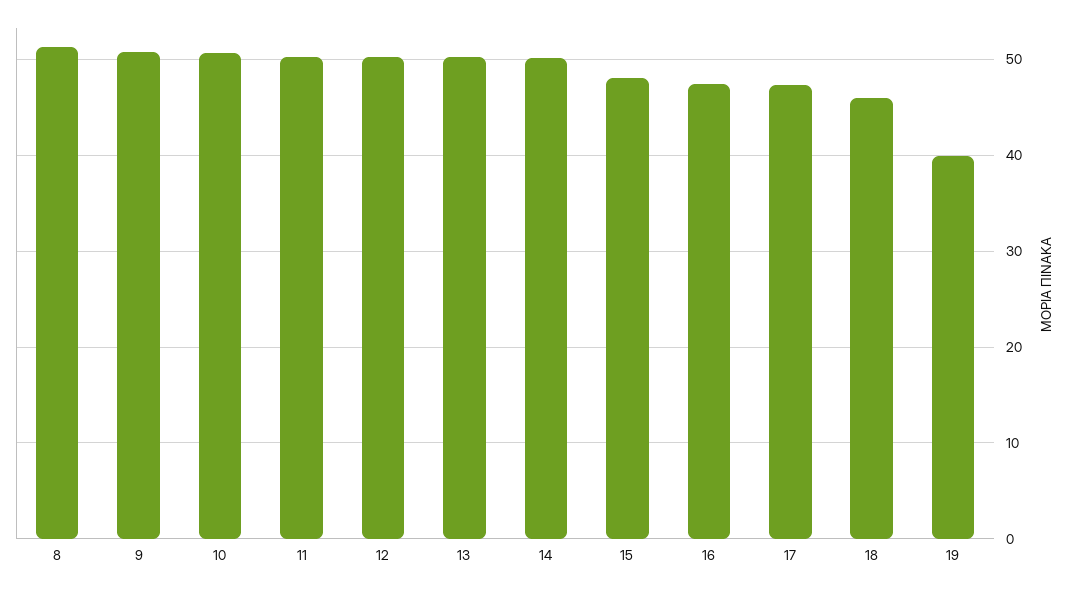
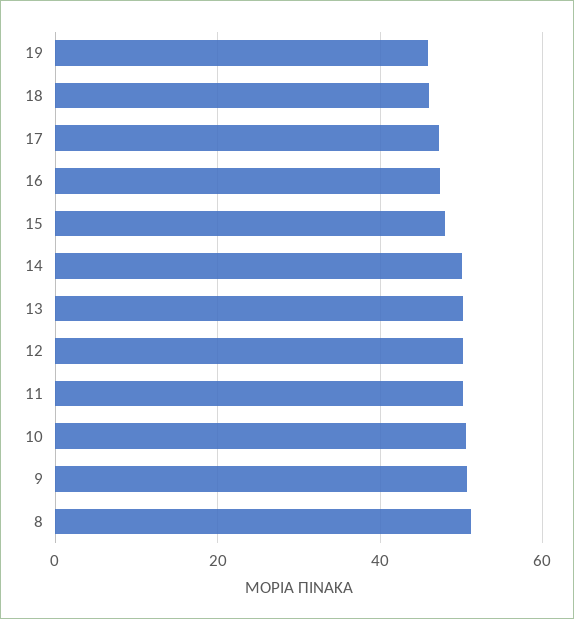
  {
    "8": 51,
    "9": 51,
    "10": 51,
    "11": 50,
    "12": 50,
    "13": 50,
    "14": 50,
    "15": 48,
    "16": 47,
    "17": 47,
    "18": 46,
-   "19": 40
+   "19": 46
  }

